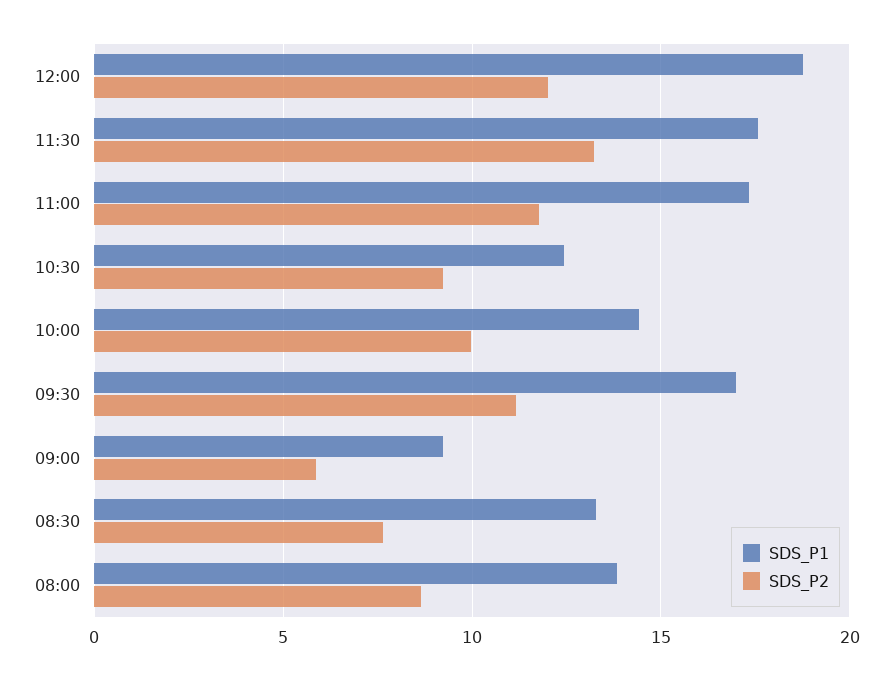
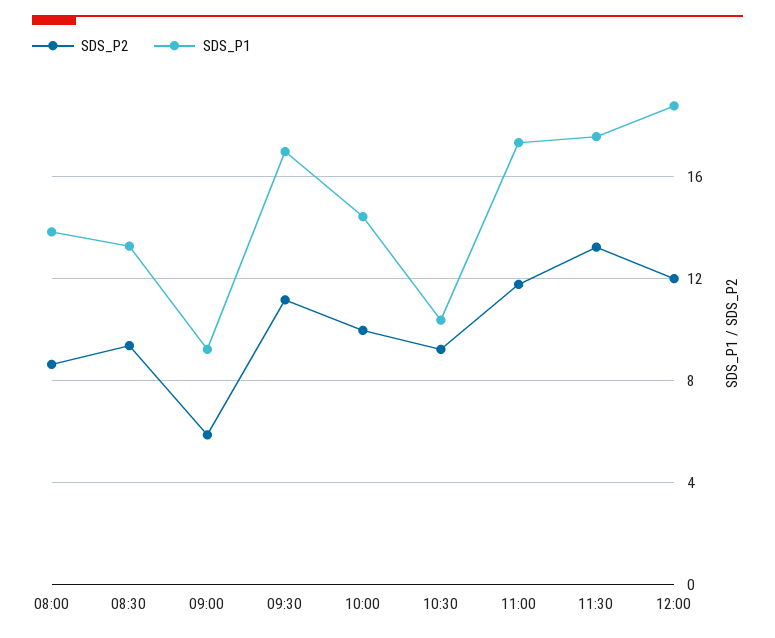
  {
    "SDS_P1": {
      "12:00": 19,
      "11:30": 17.5,
      "11:00": 17.5,
-     "10:30": 12.5,
+     "10:30": 10.5,
      "10:00": 14.5,
      "09:30": 17,
      "09:00": 9,
      "08:30": 13.5,
      "08:00": 14
    },
    "SDS_P2": {
      "12:00": 12,
      "11:30": 13,
      "11:00": 12,
      "10:30": 9,
      "10:00": 10,
      "09:30": 11,
      "09:00": 6,
-     "08:30": 7.5,
+     "08:30": 9.5,
      "08:00": 8.5
    }
  }

